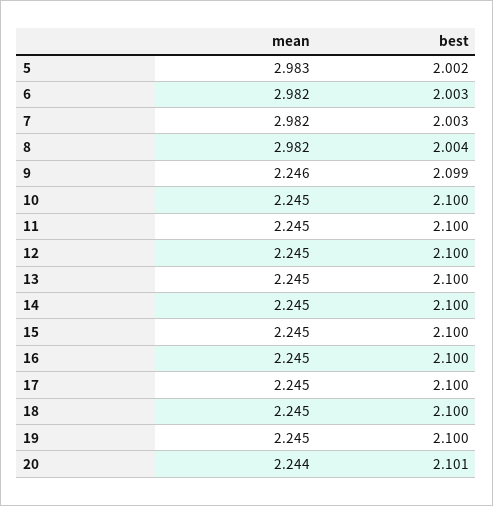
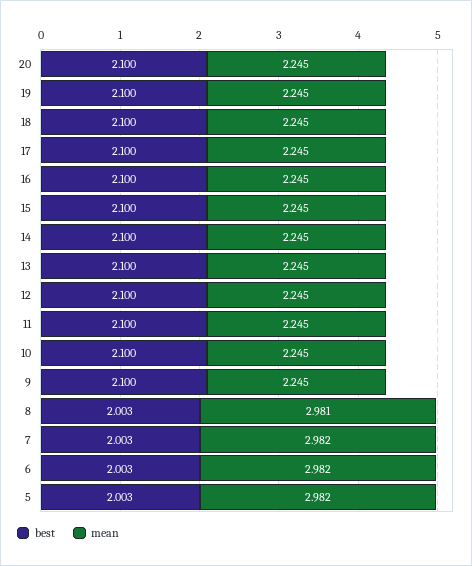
  {
    "mean": {
-     "5": 2.983,
+     "5": 2.982,
      "6": 2.982,
      "7": 2.982,
-     "8": 2.982,
+     "8": 2.981,
-     "9": 2.246,
+     "9": 2.245,
      "10": 2.245,
      "11": 2.245,
      "12": 2.245,
      "13": 2.245,
      "14": 2.245,
      "15": 2.245,
      "16": 2.245,
      "17": 2.245,
      "18": 2.245,
      "19": 2.245,
-     "20": 2.244
+     "20": 2.245
    },
    "best": {
-     "5": 2.002,
+     "5": 2.003,
      "6": 2.003,
      "7": 2.003,
-     "8": 2.004,
+     "8": 2.003,
-     "9": 2.099,
+     "9": 2.1,
      "10": 2.1,
      "11": 2.1,
      "12": 2.1,
      "13": 2.1,
      "14": 2.1,
      "15": 2.1,
      "16": 2.1,
      "17": 2.1,
      "18": 2.1,
      "19": 2.1,
-     "20": 2.101
+     "20": 2.1
    }
  }

